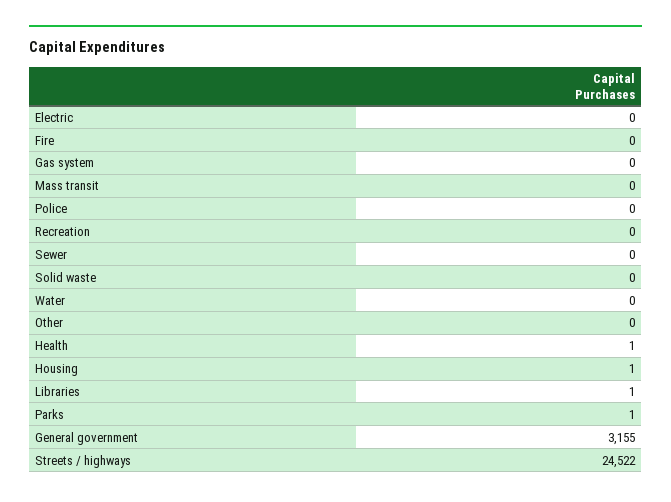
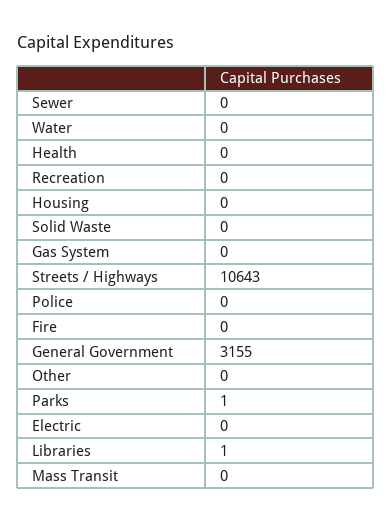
  {
    "Electric": 0,
    "Fire": 0,
    "Gas system": 0,
    "Mass transit": 0,
    "Police": 0,
    "Recreation": 0,
    "Sewer": 0,
    "Solid waste": 0,
    "Water": 0,
    "Other": 0,
-   "Health": 1,
+   "Health": 0,
-   "Housing": 1,
+   "Housing": 0,
    "Libraries": 1,
    "Parks": 1,
    "General government": 3155,
-   "Streets / highways": 24522
+   "Streets / highways": 10643
  }

